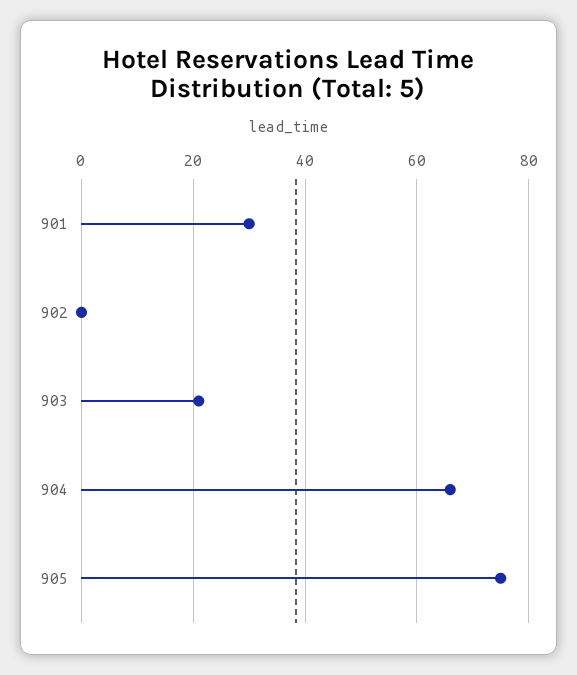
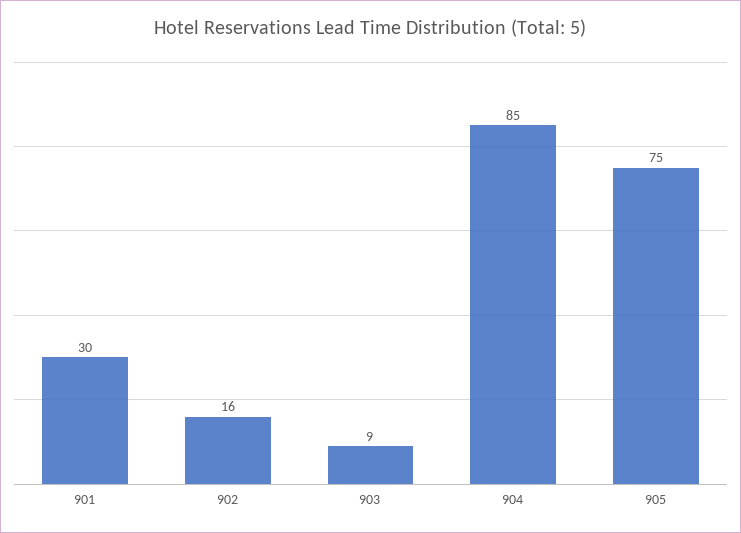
  {
    "901": 30,
-   "902": 0,
+   "902": 16,
-   "903": 20,
+   "903": 9,
-   "904": 65,
+   "904": 85,
    "905": 75
  }

